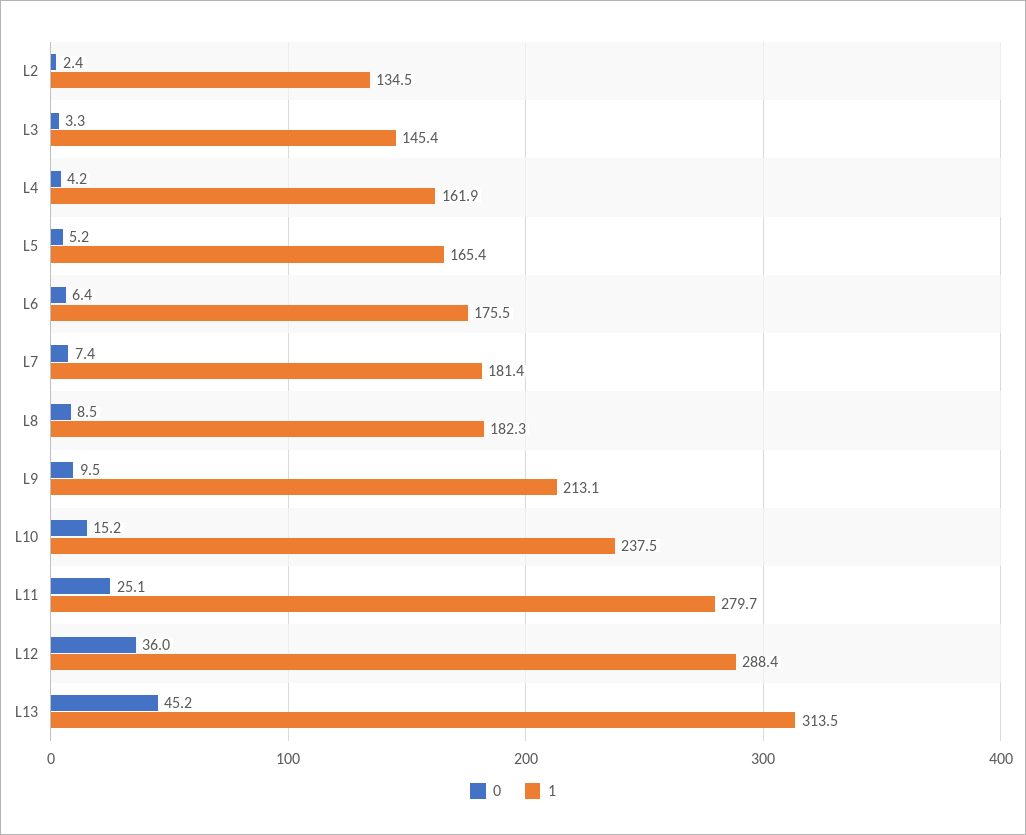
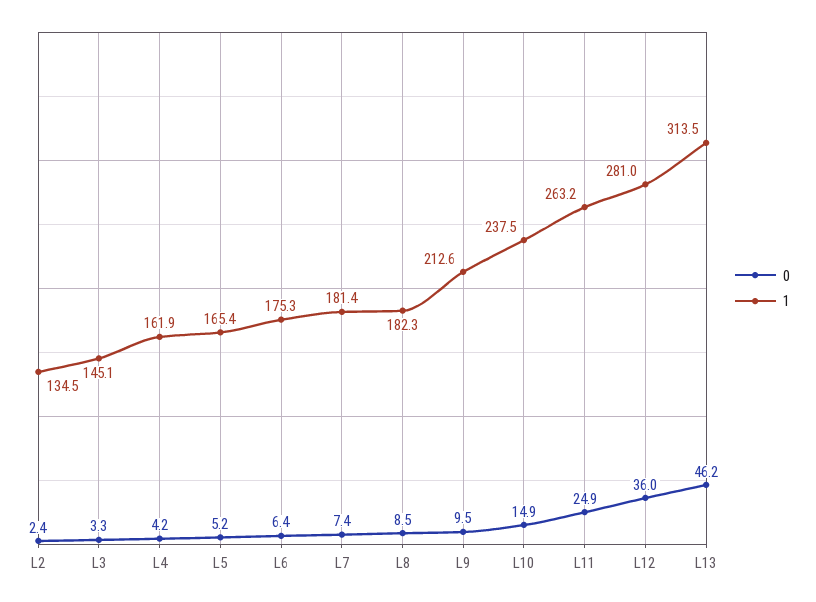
  {
    "0": {
      "L2": 2.4,
      "L3": 3.3,
      "L4": 4.2,
      "L5": 5.2,
      "L6": 6.4,
      "L7": 7.4,
      "L8": 8.5,
      "L9": 9.5,
-     "L10": 15.2,
+     "L10": 14.9,
-     "L11": 25.1,
+     "L11": 24.9,
      "L12": 36,
-     "L13": 45.2
+     "L13": 46.2
    },
    "1": {
      "L2": 134.5,
-     "L3": 145.4,
+     "L3": 145.1,
      "L4": 161.9,
      "L5": 165.4,
-     "L6": 175.5,
+     "L6": 175.3,
      "L7": 181.4,
      "L8": 182.3,
-     "L9": 213.1,
+     "L9": 212.6,
      "L10": 237.5,
-     "L11": 279.7,
+     "L11": 263.2,
-     "L12": 288.4,
+     "L12": 281,
      "L13": 313.5
    }
  }

